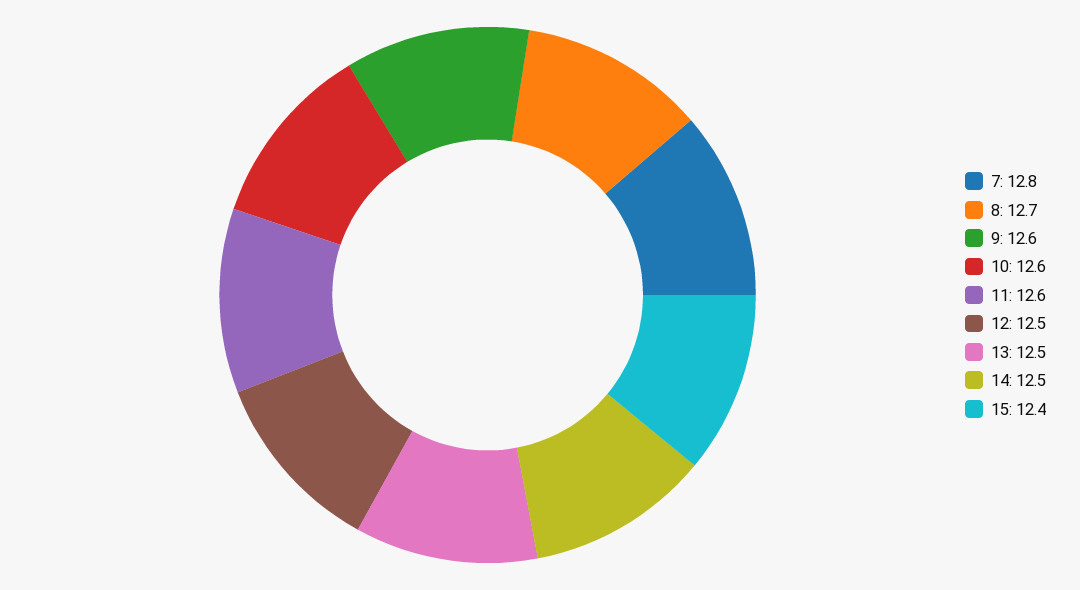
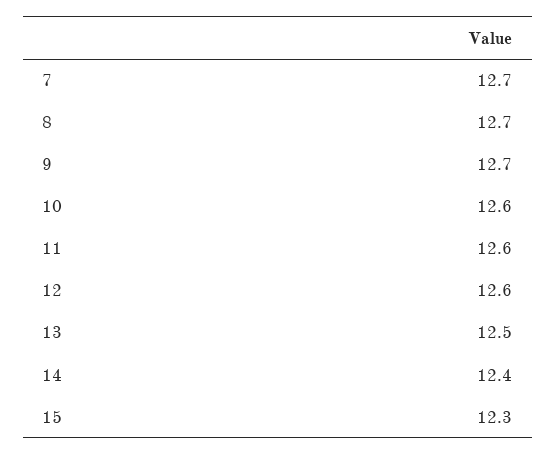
  {
-   "7": 12.8,
+   "7": 12.7,
    "8": 12.7,
-   "9": 12.6,
+   "9": 12.7,
    "10": 12.6,
    "11": 12.6,
-   "12": 12.5,
+   "12": 12.6,
    "13": 12.5,
-   "14": 12.5,
+   "14": 12.4,
-   "15": 12.4
+   "15": 12.3
  }

